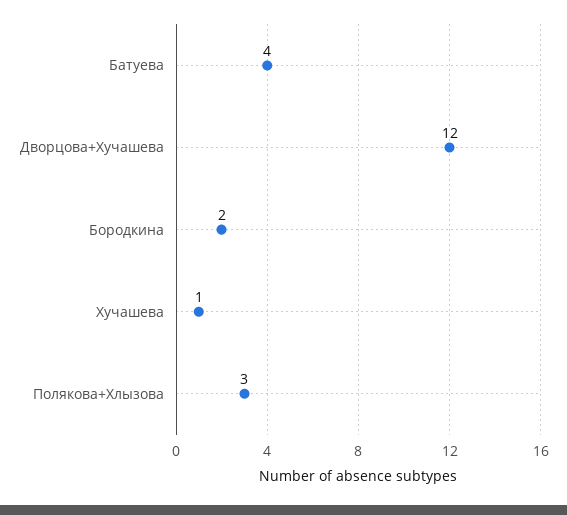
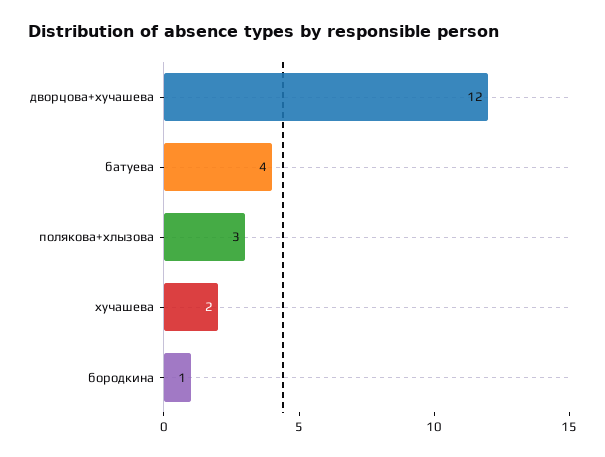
  {
    "Батуева": 4,
    "Дворцова+Хучашева": 12,
-   "Бородкина": 2,
+   "Бородкина": 1,
-   "Хучашева": 1,
+   "Хучашева": 2,
    "Полякова+Хлызова": 3
  }

